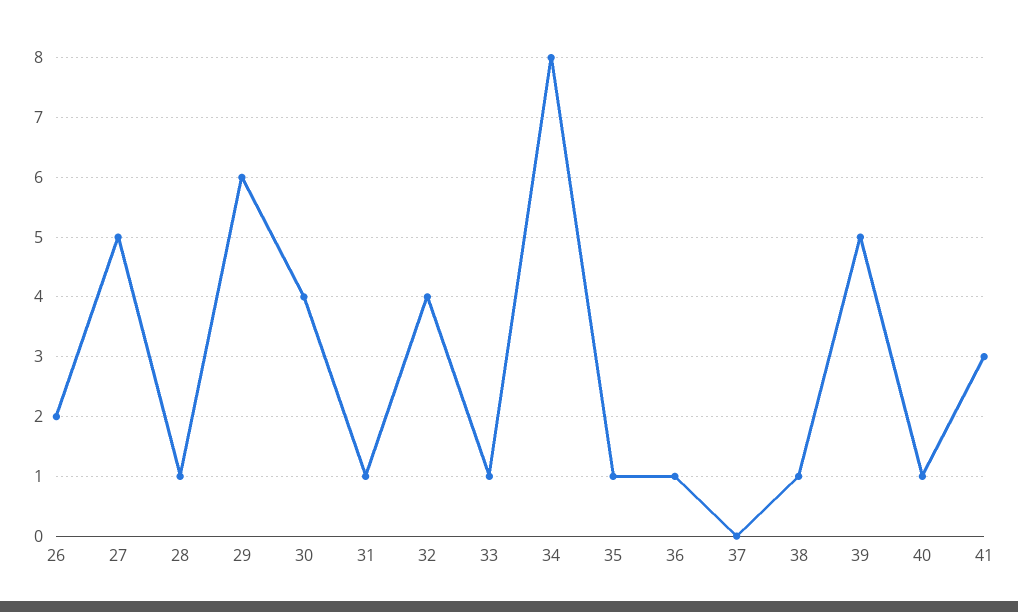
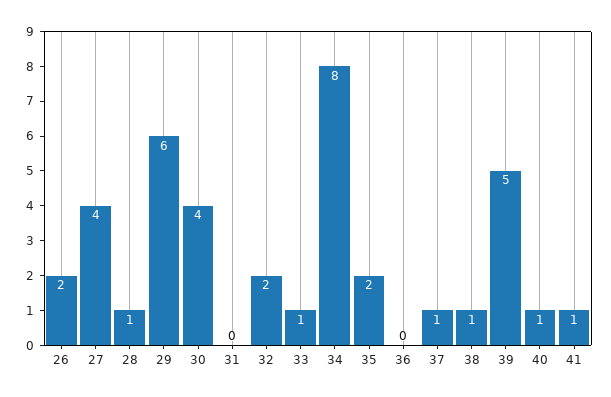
  {
    "26": 2,
-   "27": 5,
+   "27": 4,
    "28": 1,
    "29": 6,
    "30": 4,
-   "31": 1,
+   "31": 0,
-   "32": 4,
+   "32": 2,
    "33": 1,
    "34": 8,
-   "35": 1,
+   "35": 2,
-   "36": 1,
+   "36": 0,
-   "37": 0,
+   "37": 1,
    "38": 1,
    "39": 5,
    "40": 1,
-   "41": 3
+   "41": 1
  }

